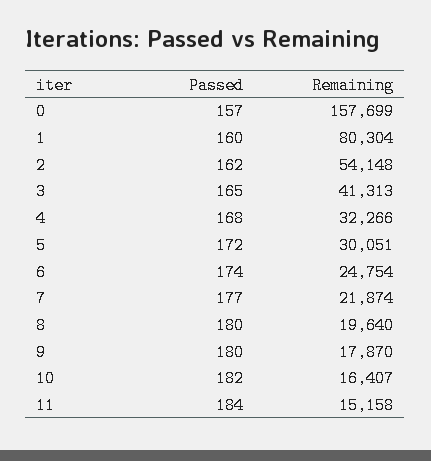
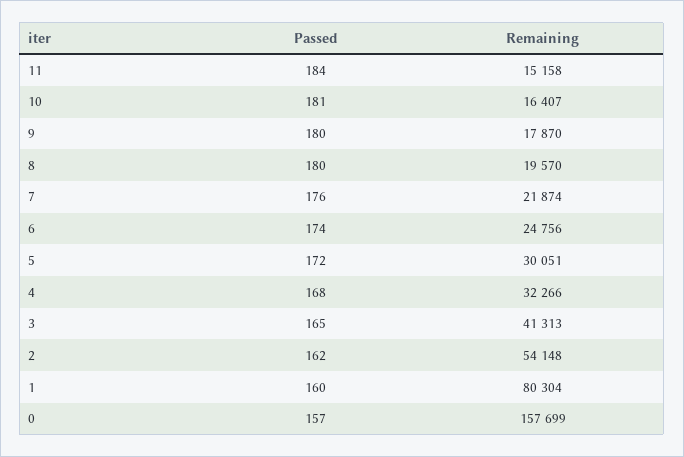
  {
    "Passed": {
      "0": 157,
      "1": 160,
      "2": 162,
      "3": 165,
      "4": 168,
      "5": 172,
      "6": 174,
-     "7": 177,
+     "7": 176,
      "8": 180,
      "9": 180,
-     "10": 182,
+     "10": 181,
      "11": 184
    },
    "Remaining": {
      "0": 157699,
      "1": 80304,
      "2": 54148,
      "3": 41313,
      "4": 32266,
      "5": 30051,
-     "6": 24754,
+     "6": 24756,
      "7": 21874,
-     "8": 19640,
+     "8": 19570,
      "9": 17870,
      "10": 16407,
      "11": 15158
    }
  }

